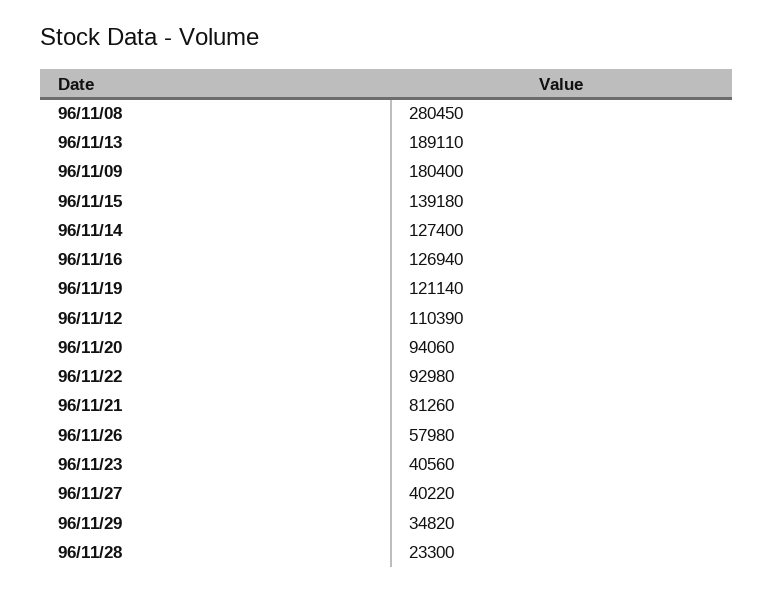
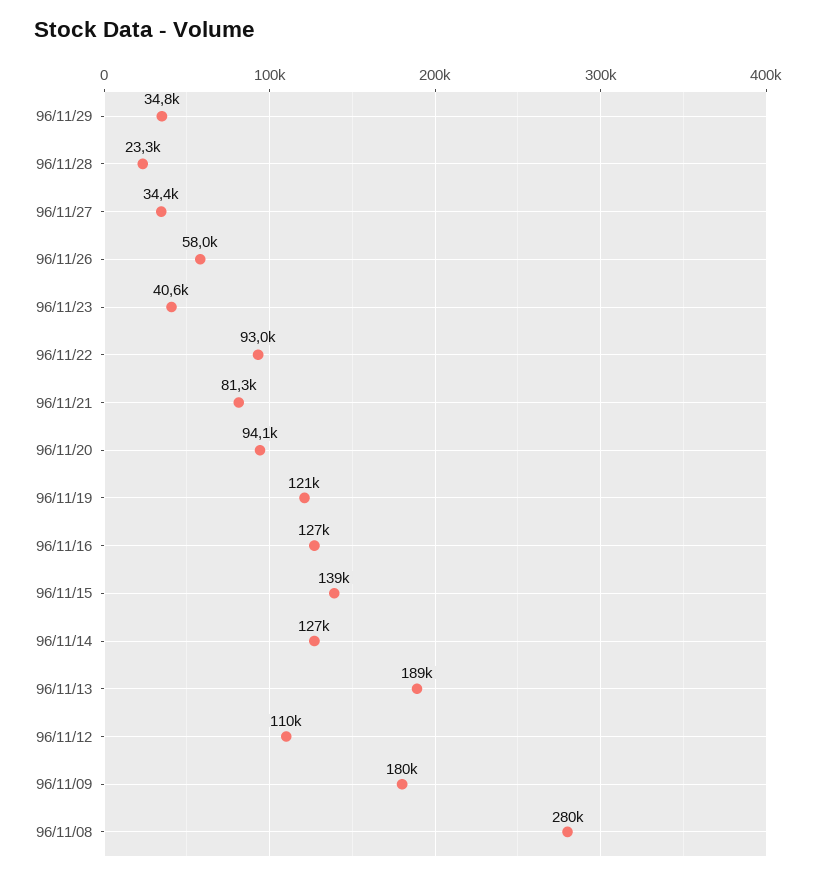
  {
    "96/11/08": 280450,
    "96/11/13": 189110,
    "96/11/09": 180400,
    "96/11/15": 139180,
    "96/11/14": 127400,
    "96/11/16": 126940,
    "96/11/19": 121140,
    "96/11/12": 110390,
    "96/11/20": 94060,
    "96/11/22": 92980,
    "96/11/21": 81260,
    "96/11/26": 57980,
    "96/11/23": 40560,
-   "96/11/27": 40220,
+   "96/11/27": 34400,
    "96/11/29": 34820,
    "96/11/28": 23300
  }

